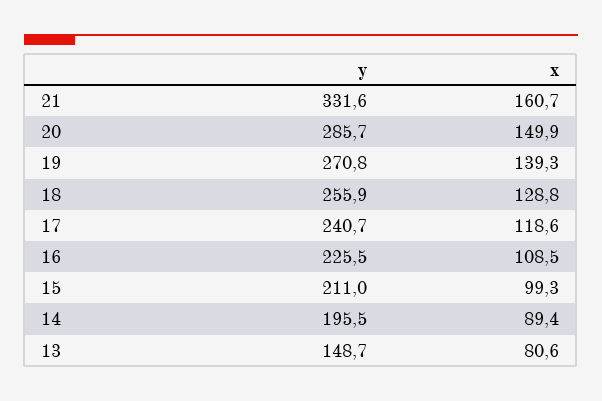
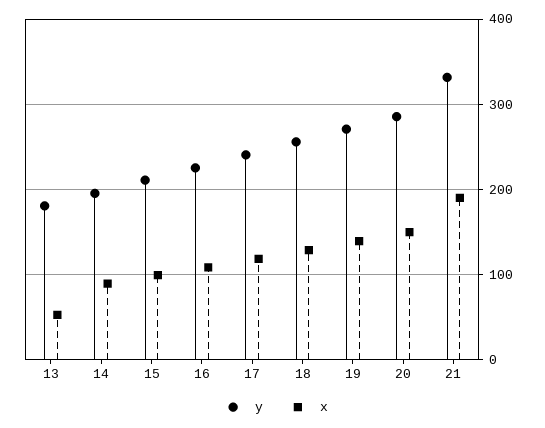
  {
    "y": {
      "21": 331.6,
      "20": 285.7,
      "19": 270.8,
      "18": 255.9,
      "17": 240.7,
      "16": 225.5,
      "15": 211,
      "14": 195.5,
-     "13": 148.7
+     "13": 180
    },
    "x": {
-     "21": 160.7,
+     "21": 190,
      "20": 149.9,
      "19": 139.3,
      "18": 128.8,
      "17": 118.6,
      "16": 108.5,
      "15": 99.3,
      "14": 89.4,
-     "13": 80.6
+     "13": 50
    }
  }

